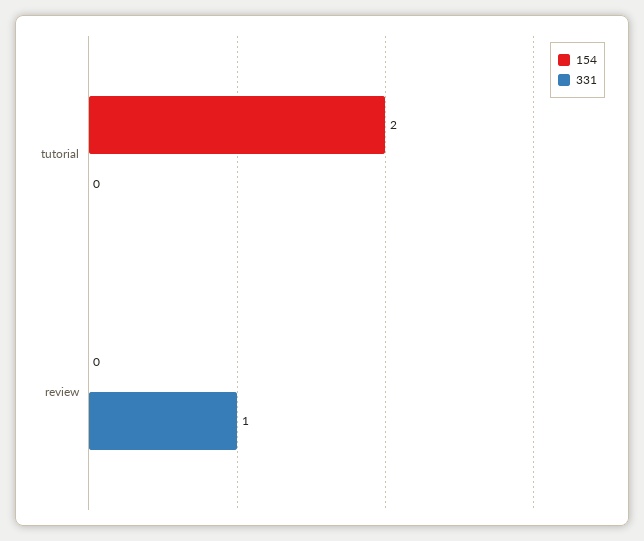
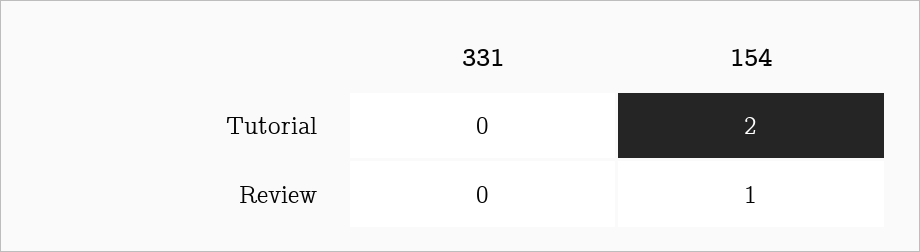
  {
    "154": {
      "tutorial": 2,
-     "review": 0
+     "review": 1
    },
    "331": {
      "tutorial": 0,
-     "review": 1
+     "review": 0
    }
  }

